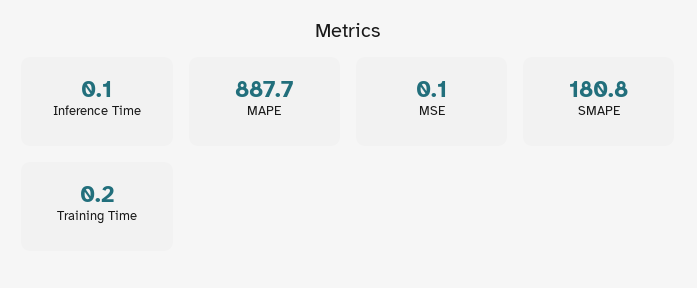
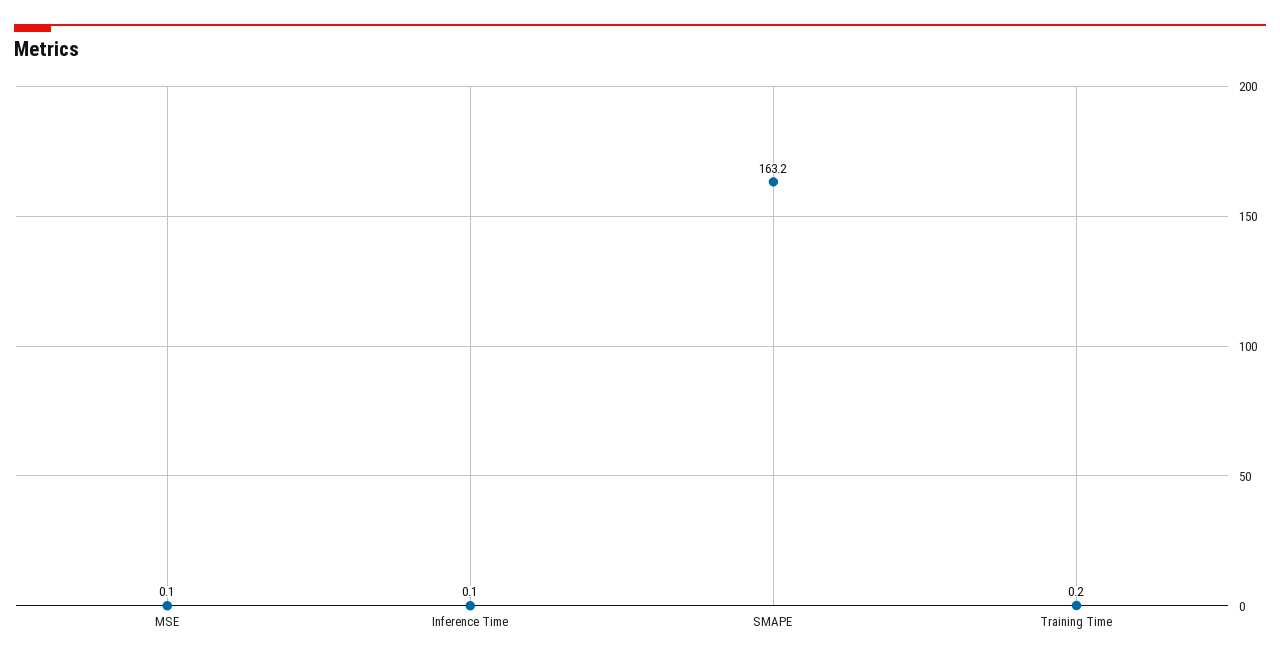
  {
    "Inference Time": 0.1,
-   "MAPE": 887.7,
    "MSE": 0.1,
-   "SMAPE": 180.8,
+   "SMAPE": 163.2,
    "Training Time": 0.2
  }

